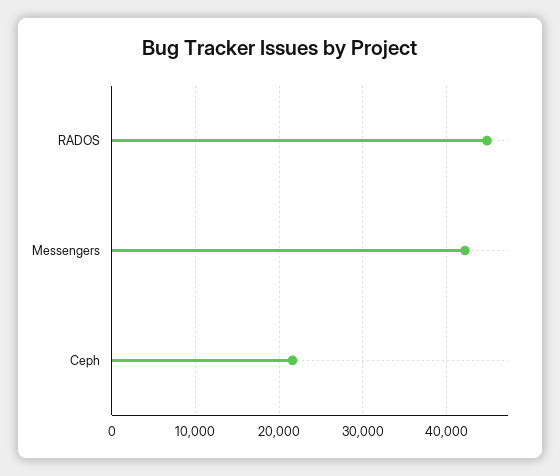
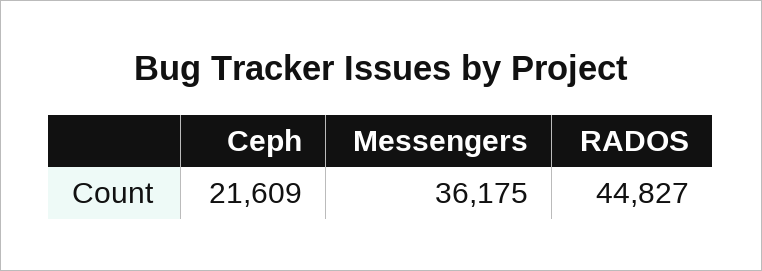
  {
    "RADOS": 44827,
-   "Messengers": 42000,
+   "Messengers": 36175,
    "Ceph": 21609
  }

